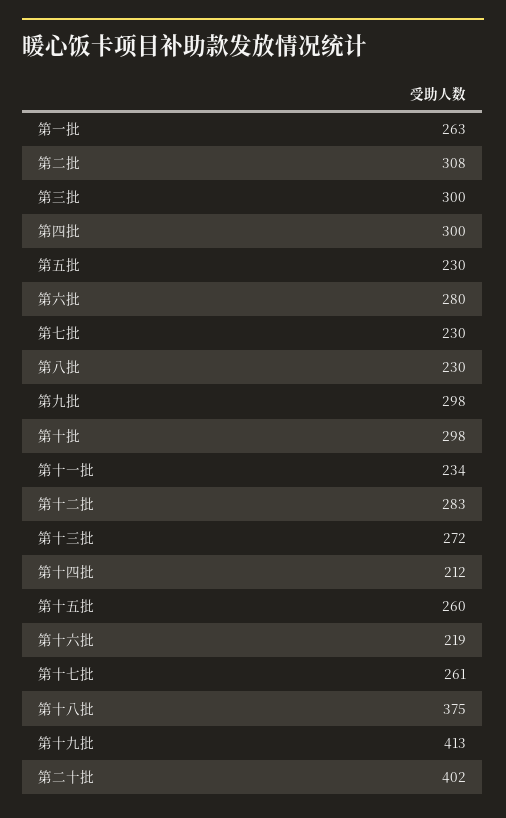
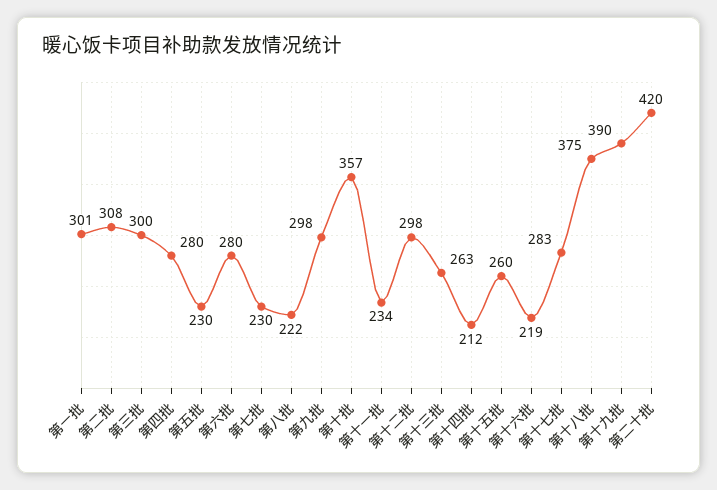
  {
-   "第一批": 263,
+   "第一批": 301,
    "第二批": 308,
    "第三批": 300,
-   "第四批": 300,
+   "第四批": 280,
    "第五批": 230,
    "第六批": 280,
    "第七批": 230,
-   "第八批": 230,
+   "第八批": 222,
    "第九批": 298,
-   "第十批": 298,
+   "第十批": 357,
    "第十一批": 234,
-   "第十二批": 283,
+   "第十二批": 298,
-   "第十三批": 272,
+   "第十三批": 263,
    "第十四批": 212,
    "第十五批": 260,
    "第十六批": 219,
-   "第十七批": 261,
+   "第十七批": 283,
    "第十八批": 375,
-   "第十九批": 413,
+   "第十九批": 390,
-   "第二十批": 402
+   "第二十批": 420
  }

